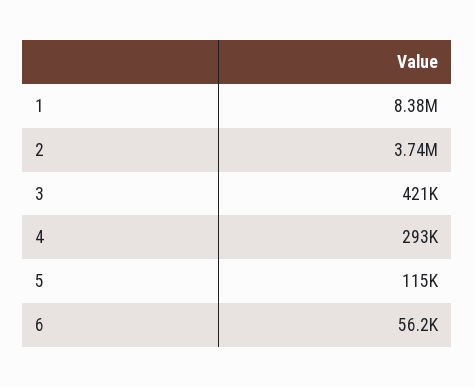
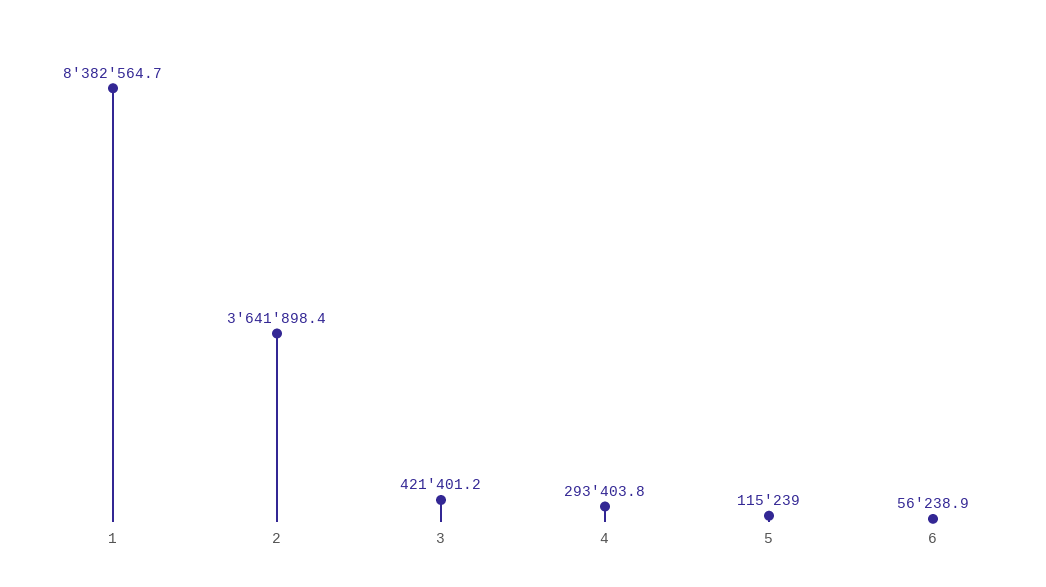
  {
    "1": 8382564.7,
-   "2": 3740000,
+   "2": 3641898.4,
    "3": 421401.2,
    "4": 293403.8,
    "5": 115239,
    "6": 56238.9
  }

